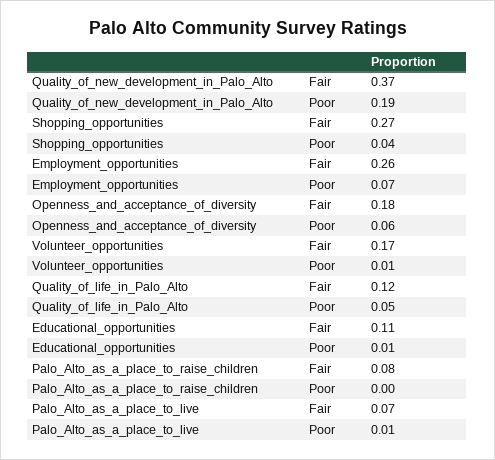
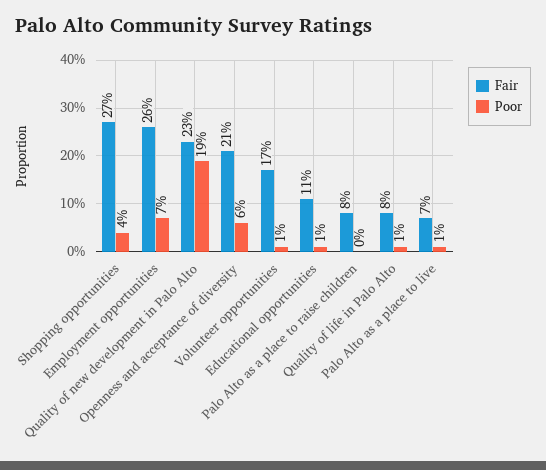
  {
    "Fair": {
-     "Quality_of_new_development_in_Palo_Alto": 0.37,
+     "Quality_of_new_development_in_Palo_Alto": 0.23,
      "Shopping_opportunities": 0.27,
      "Employment_opportunities": 0.26,
-     "Openness_and_acceptance_of_diversity": 0.18,
+     "Openness_and_acceptance_of_diversity": 0.21,
      "Volunteer_opportunities": 0.17,
-     "Quality_of_life_in_Palo_Alto": 0.12,
+     "Quality_of_life_in_Palo_Alto": 0.08,
      "Educational_opportunities": 0.11,
      "Palo_Alto_as_a_place_to_raise_children": 0.08,
      "Palo_Alto_as_a_place_to_live": 0.07
    },
    "Poor": {
      "Quality_of_new_development_in_Palo_Alto": 0.19,
      "Shopping_opportunities": 0.04,
      "Employment_opportunities": 0.07,
      "Openness_and_acceptance_of_diversity": 0.06,
      "Volunteer_opportunities": 0.01,
-     "Quality_of_life_in_Palo_Alto": 0.05,
+     "Quality_of_life_in_Palo_Alto": 0.01,
      "Educational_opportunities": 0.01,
      "Palo_Alto_as_a_place_to_raise_children": 0,
      "Palo_Alto_as_a_place_to_live": 0.01
    }
  }

